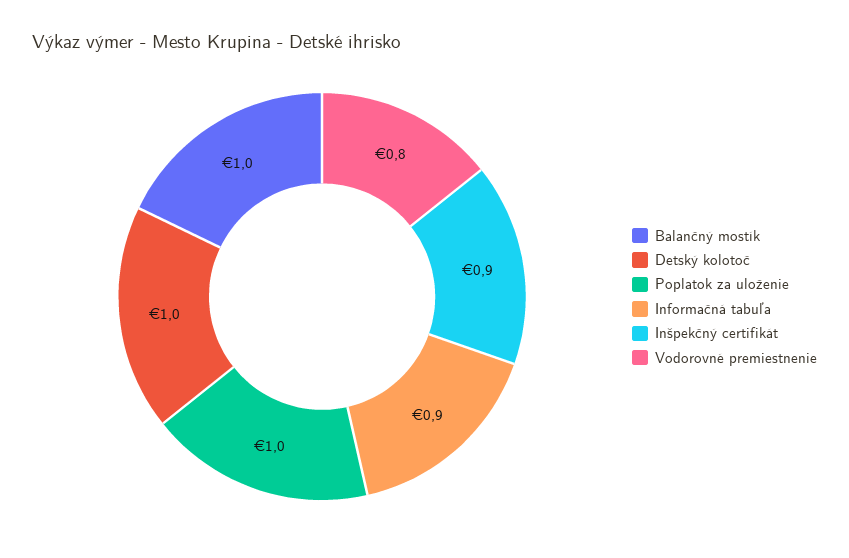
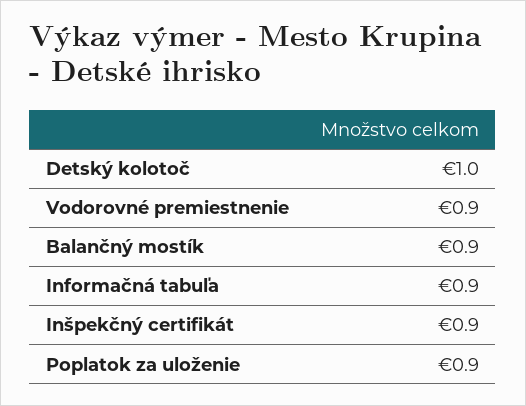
  {
-   "Balančný mostík": 1,
+   "Balančný mostík": 0.9,
    "Detský kolotoč": 1,
-   "Poplatok za uloženie": 1,
+   "Poplatok za uloženie": 0.9,
    "Informačná tabuľa": 0.9,
    "Inšpekčný certifikát": 0.9,
-   "Vodorovné premiestnenie": 0.8
+   "Vodorovné premiestnenie": 0.9
  }

